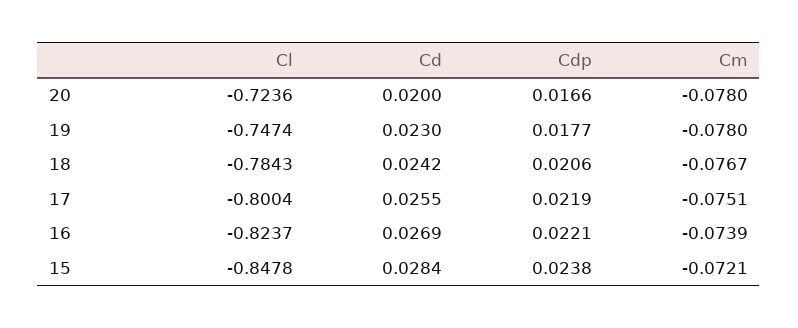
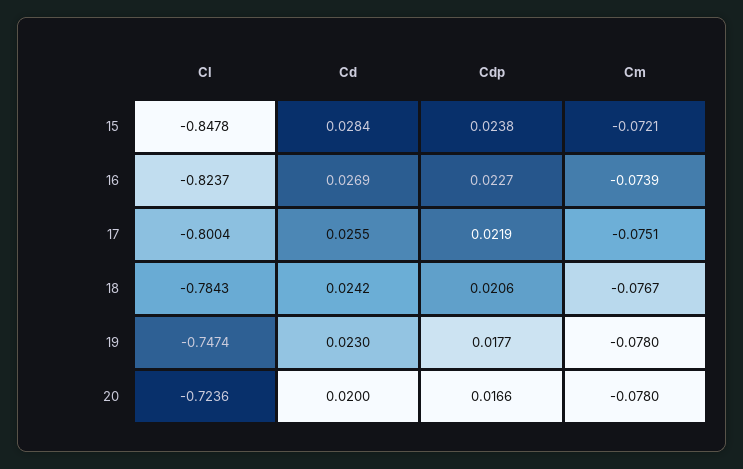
  {
    "Cl": {
      "20": -0.7236,
      "19": -0.7474,
      "18": -0.7843,
      "17": -0.8004,
      "16": -0.8237,
      "15": -0.8478
    },
    "Cd": {
      "20": 0.02,
      "19": 0.023,
      "18": 0.0242,
      "17": 0.0255,
      "16": 0.0269,
      "15": 0.0284
    },
    "Cdp": {
      "20": 0.0166,
      "19": 0.0177,
      "18": 0.0206,
      "17": 0.0219,
-     "16": 0.0221,
+     "16": 0.0227,
      "15": 0.0238
    },
    "Cm": {
      "20": -0.078,
      "19": -0.078,
      "18": -0.0767,
      "17": -0.0751,
      "16": -0.0739,
      "15": -0.0721
    }
  }

